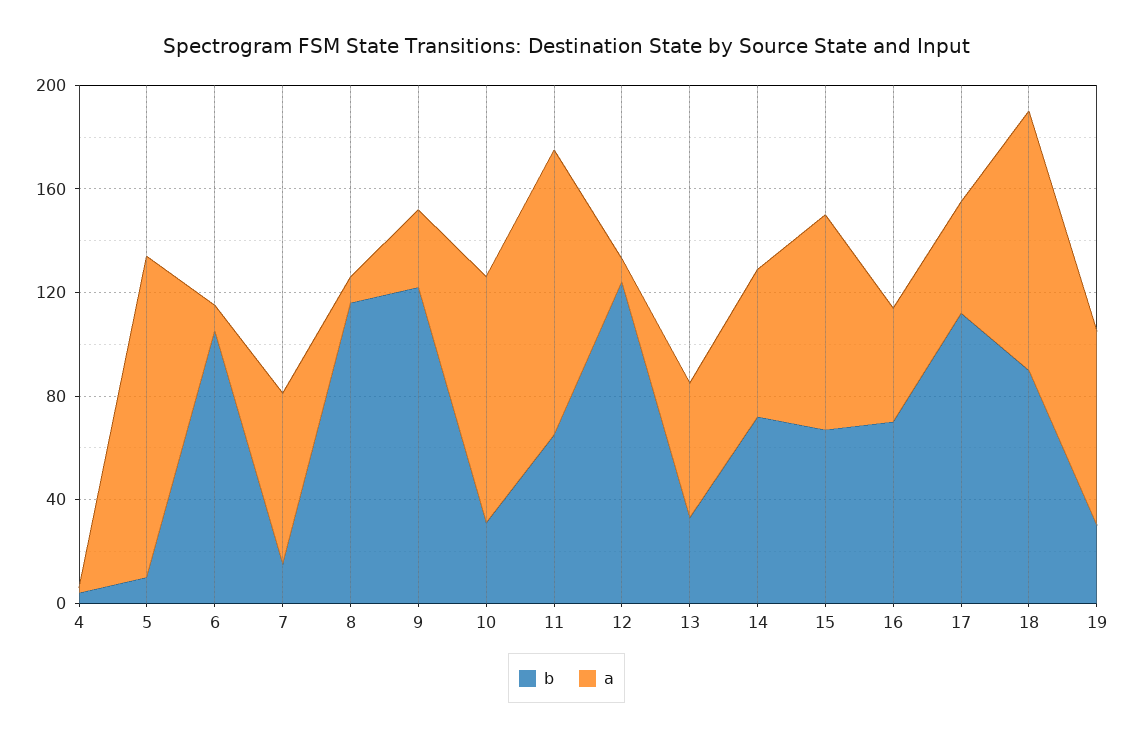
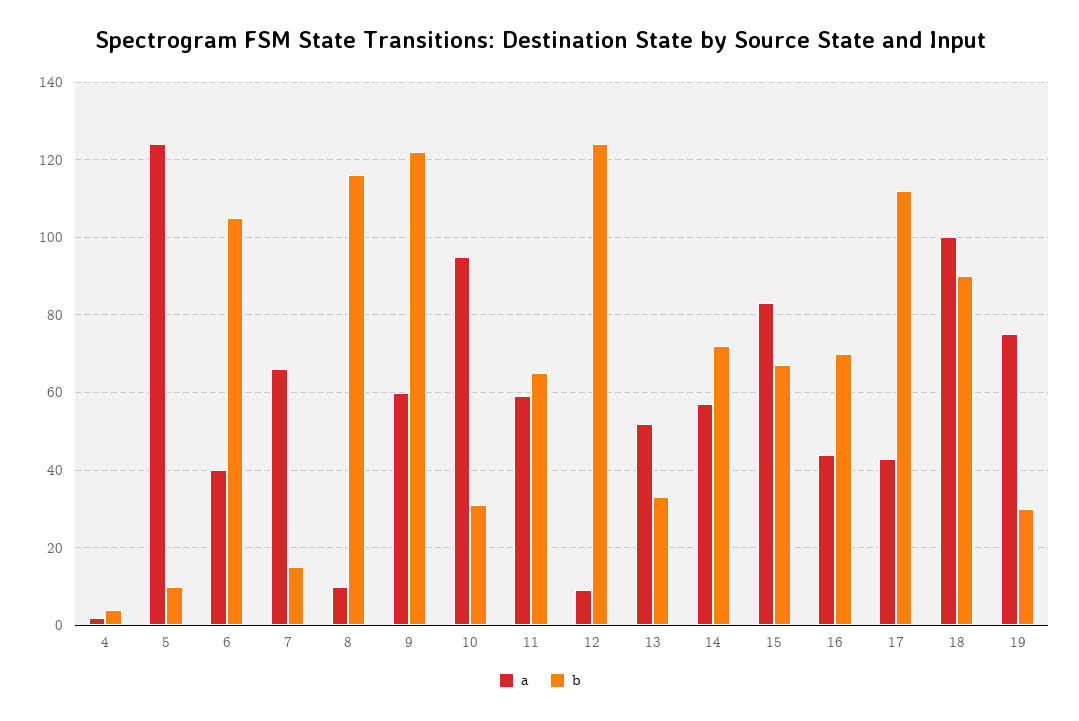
  {
    "b": {
      "4": 5,
      "5": 10,
      "6": 105,
      "7": 15,
      "8": 115,
      "9": 120,
      "10": 30,
      "11": 65,
      "12": 125,
      "13": 35,
      "14": 70,
      "15": 65,
      "16": 70,
      "17": 110,
      "18": 90,
      "19": 30
    },
    "a": {
      "4": 0,
      "5": 125,
-     "6": 10,
+     "6": 40,
      "7": 65,
      "8": 10,
-     "9": 30,
+     "9": 60,
      "10": 95,
-     "11": 110,
+     "11": 60,
      "12": 10,
      "13": 50,
      "14": 55,
      "15": 85,
      "16": 45,
      "17": 45,
      "18": 100,
      "19": 75
    }
  }

